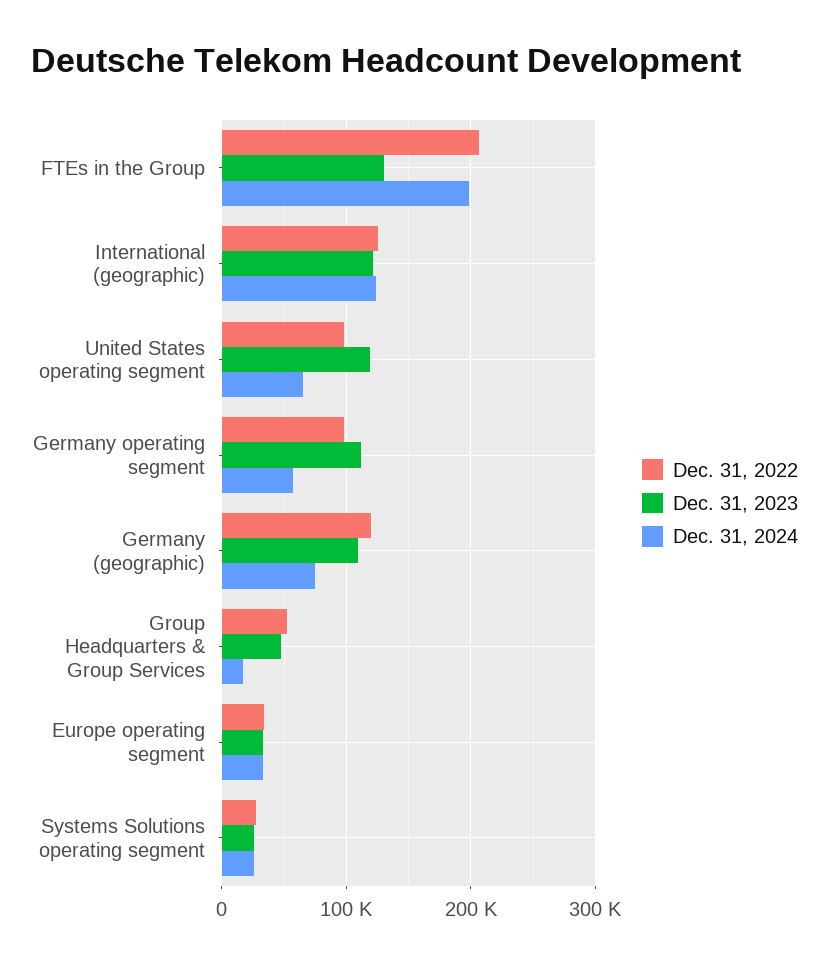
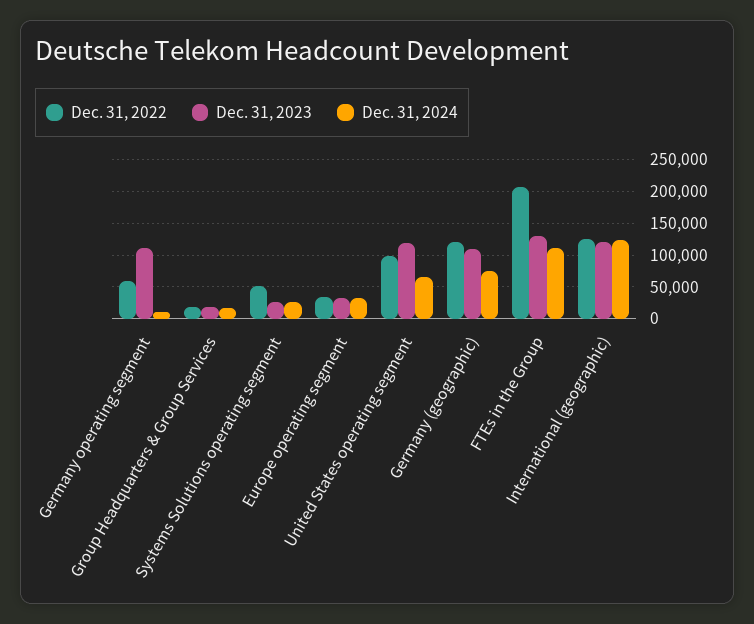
  {
    "Dec. 31, 2022": {
      "FTEs in the Group": 210000,
      "International (geographic)": 130000,
      "United States operating segment": 100000,
-     "Germany operating segment": 100000,
+     "Germany operating segment": 60000,
      "Germany (geographic)": 120000,
-     "Group Headquarters & Group Services": 50000,
+     "Group Headquarters & Group Services": 20000,
      "Europe operating segment": 30000,
-     "Systems Solutions operating segment": 30000
+     "Systems Solutions operating segment": 50000
    },
    "Dec. 31, 2023": {
      "FTEs in the Group": 130000,
      "International (geographic)": 120000,
      "United States operating segment": 120000,
      "Germany operating segment": 110000,
      "Germany (geographic)": 110000,
-     "Group Headquarters & Group Services": 50000,
+     "Group Headquarters & Group Services": 20000,
      "Europe operating segment": 30000,
      "Systems Solutions operating segment": 30000
    },
    "Dec. 31, 2024": {
-     "FTEs in the Group": 200000,
+     "FTEs in the Group": 110000,
      "International (geographic)": 120000,
      "United States operating segment": 70000,
-     "Germany operating segment": 60000,
+     "Germany operating segment": 10000,
      "Germany (geographic)": 70000,
      "Group Headquarters & Group Services": 20000,
      "Europe operating segment": 30000,
      "Systems Solutions operating segment": 30000
    }
  }

